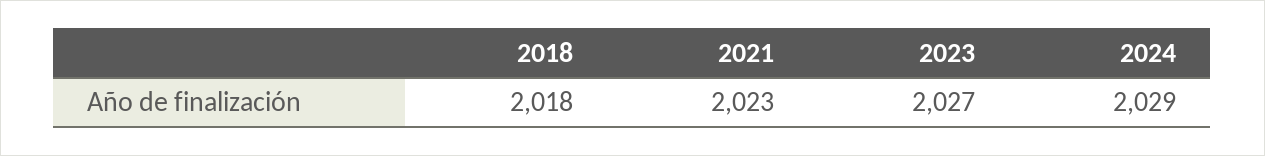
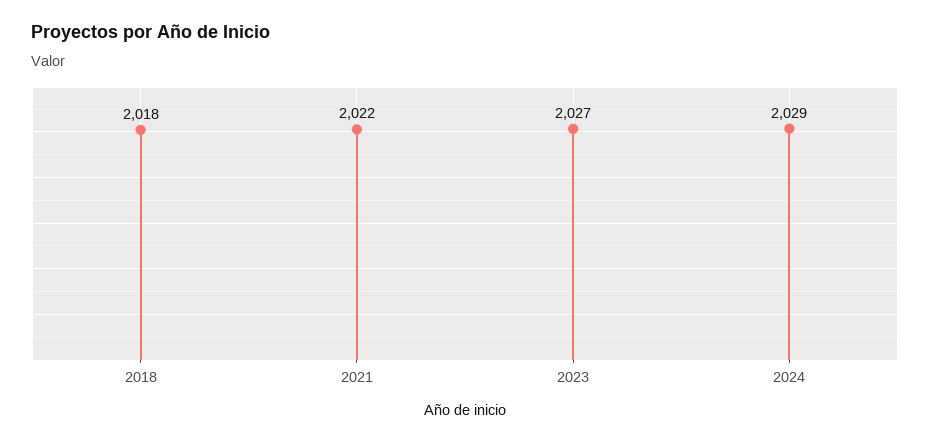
  {
    "2018": 2018,
-   "2021": 2023,
+   "2021": 2022,
    "2023": 2027,
    "2024": 2029
  }

